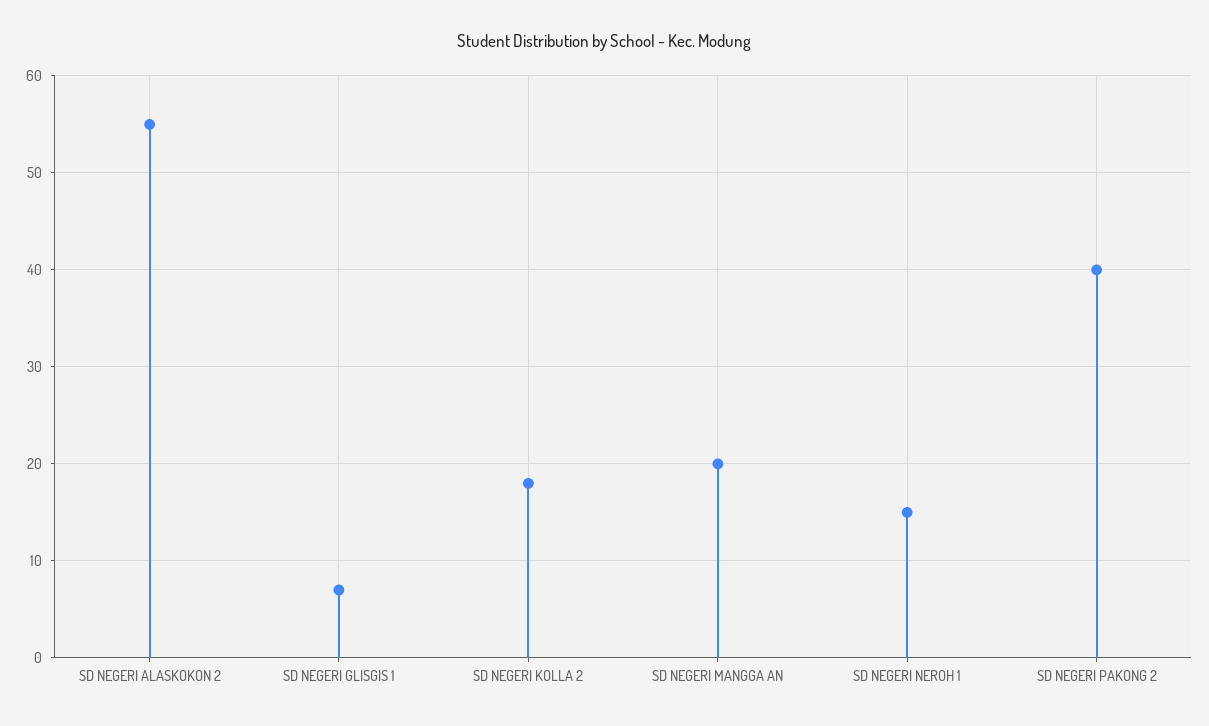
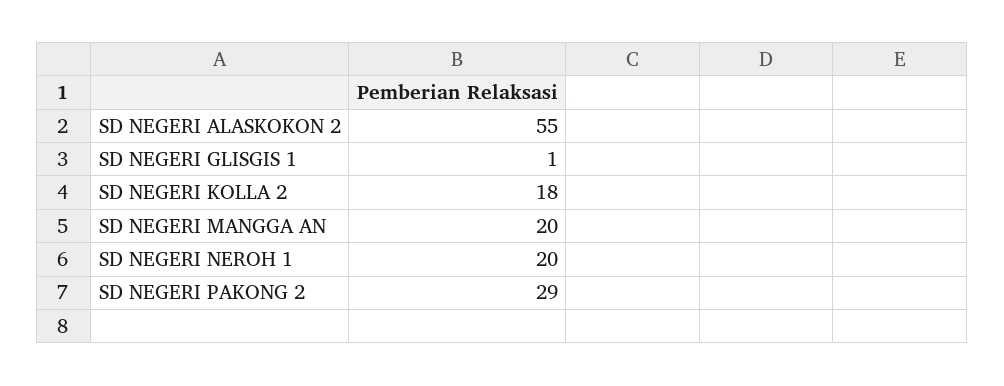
  {
    "SD NEGERI ALASKOKON 2": 55,
-   "SD NEGERI GLISGIS 1": 7,
+   "SD NEGERI GLISGIS 1": 1,
    "SD NEGERI KOLLA 2": 18,
    "SD NEGERI MANGGA AN": 20,
-   "SD NEGERI NEROH 1": 15,
+   "SD NEGERI NEROH 1": 20,
-   "SD NEGERI PAKONG 2": 40
+   "SD NEGERI PAKONG 2": 29
  }

